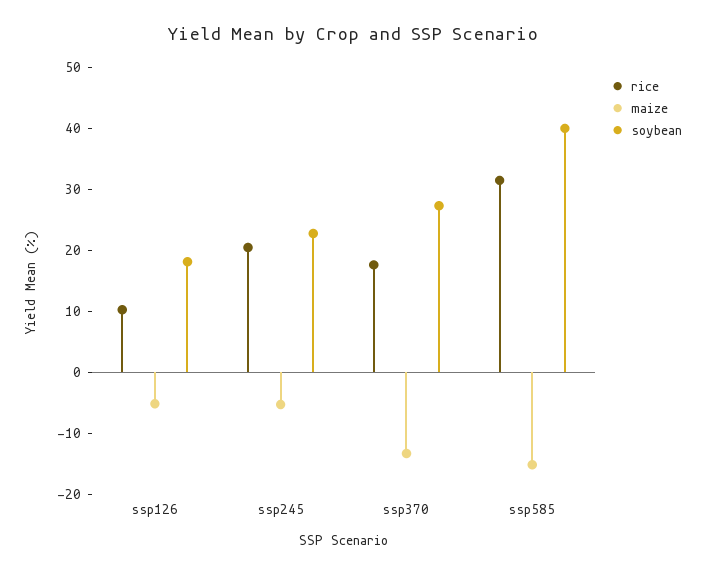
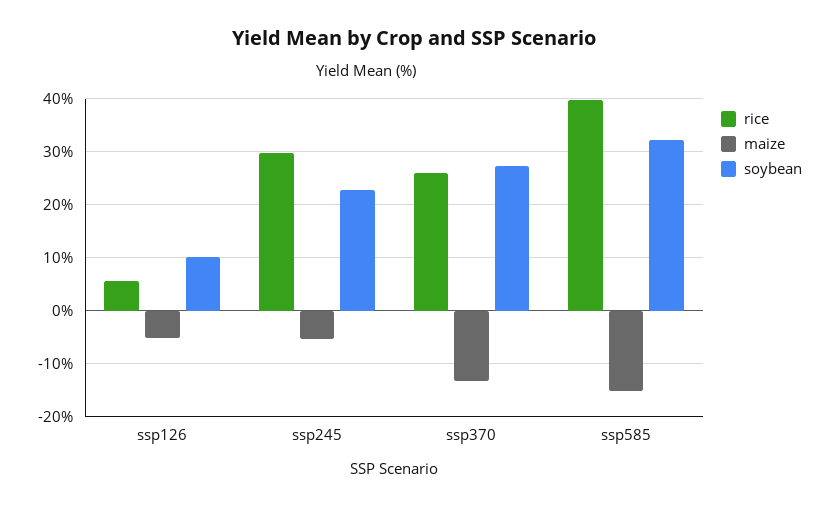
  {
    "rice": {
-     "ssp126": 10,
+     "ssp126": 6,
-     "ssp245": 20,
+     "ssp245": 30,
-     "ssp370": 18,
+     "ssp370": 26,
-     "ssp585": 32
+     "ssp585": 40
    },
    "maize": {
      "ssp126": -6,
      "ssp245": -6,
      "ssp370": -14,
      "ssp585": -16
    },
    "soybean": {
-     "ssp126": 18,
+     "ssp126": 10,
      "ssp245": 22,
      "ssp370": 28,
-     "ssp585": 40
+     "ssp585": 32
    }
  }

